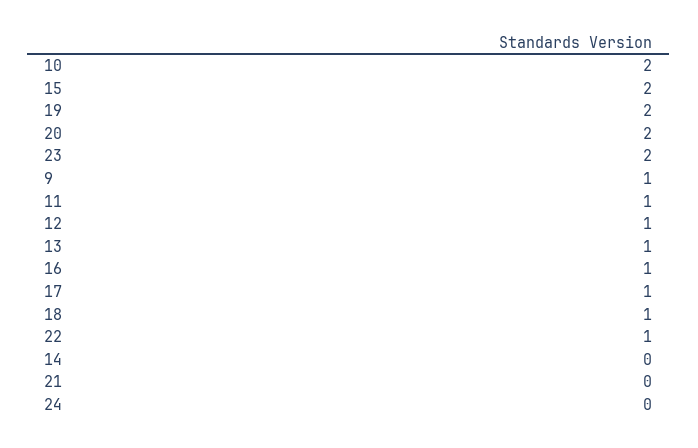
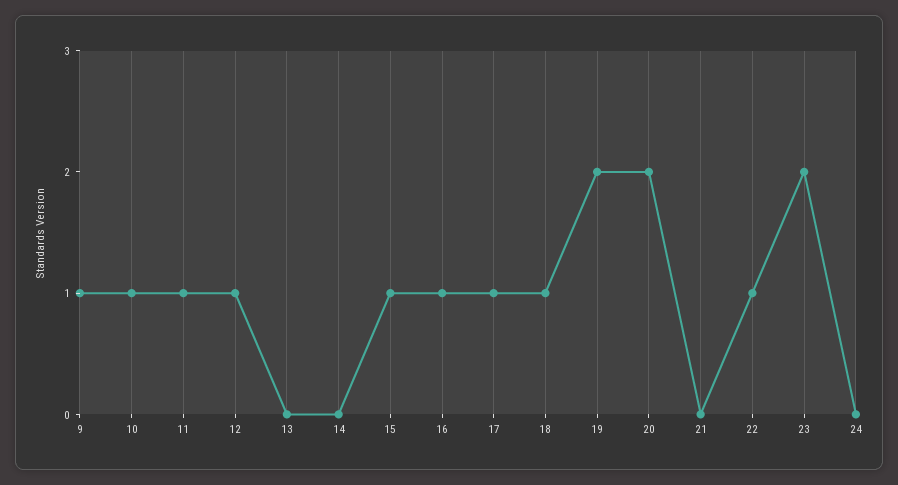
  {
-   "10": 2,
+   "10": 1,
-   "15": 2,
+   "15": 1,
    "19": 2,
    "20": 2,
    "23": 2,
    "9": 1,
    "11": 1,
    "12": 1,
-   "13": 1,
+   "13": 0,
    "16": 1,
    "17": 1,
    "18": 1,
    "22": 1,
    "14": 0,
    "21": 0,
    "24": 0
  }

